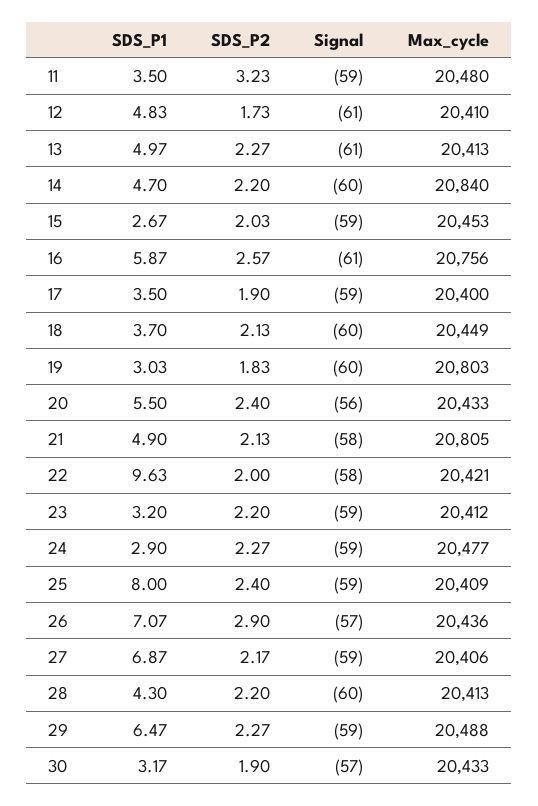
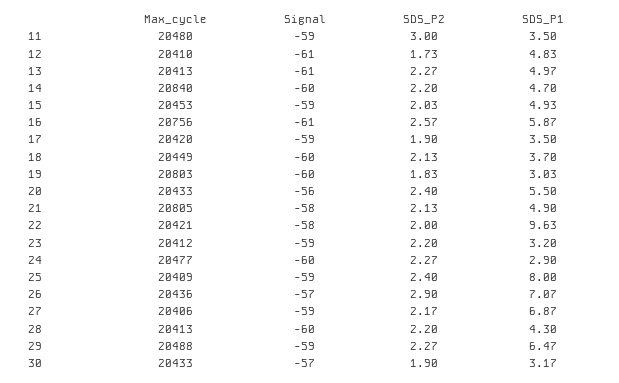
  {
    "SDS_P1": {
      "11": 3.5,
      "12": 4.83,
      "13": 4.97,
      "14": 4.7,
-     "15": 2.67,
+     "15": 4.93,
      "16": 5.87,
      "17": 3.5,
      "18": 3.7,
      "19": 3.03,
      "20": 5.5,
      "21": 4.9,
      "22": 9.63,
      "23": 3.2,
      "24": 2.9,
      "25": 8,
      "26": 7.07,
      "27": 6.87,
      "28": 4.3,
      "29": 6.47,
      "30": 3.17
    },
    "SDS_P2": {
-     "11": 3.23,
+     "11": 3,
      "12": 1.73,
      "13": 2.27,
      "14": 2.2,
      "15": 2.03,
      "16": 2.57,
      "17": 1.9,
      "18": 2.13,
      "19": 1.83,
      "20": 2.4,
      "21": 2.13,
      "22": 2,
      "23": 2.2,
      "24": 2.27,
      "25": 2.4,
      "26": 2.9,
      "27": 2.17,
      "28": 2.2,
      "29": 2.27,
      "30": 1.9
    },
    "Signal": {
      "11": -59,
      "12": -61,
      "13": -61,
      "14": -60,
      "15": -59,
      "16": -61,
      "17": -59,
      "18": -60,
      "19": -60,
      "20": -56,
      "21": -58,
      "22": -58,
      "23": -59,
-     "24": -59,
+     "24": -60,
      "25": -59,
      "26": -57,
      "27": -59,
      "28": -60,
      "29": -59,
      "30": -57
    },
    "Max_cycle": {
      "11": 20480,
      "12": 20410,
      "13": 20413,
      "14": 20840,
      "15": 20453,
      "16": 20756,
-     "17": 20400,
+     "17": 20420,
      "18": 20449,
      "19": 20803,
      "20": 20433,
      "21": 20805,
      "22": 20421,
      "23": 20412,
      "24": 20477,
      "25": 20409,
      "26": 20436,
      "27": 20406,
      "28": 20413,
      "29": 20488,
      "30": 20433
    }
  }

